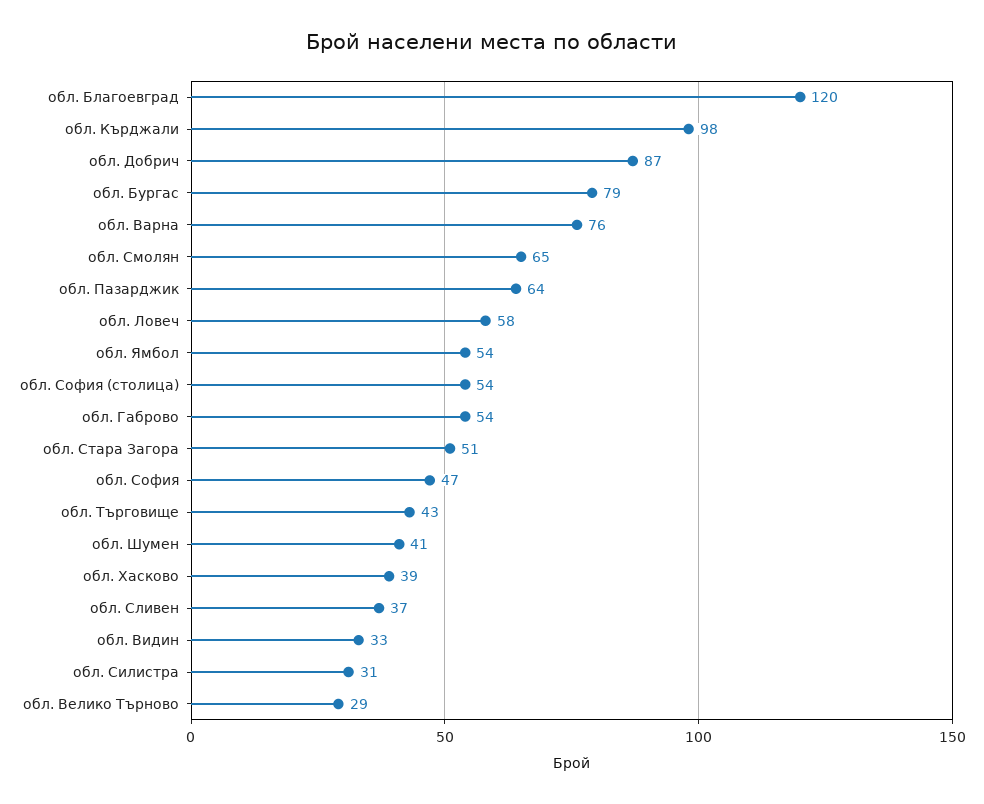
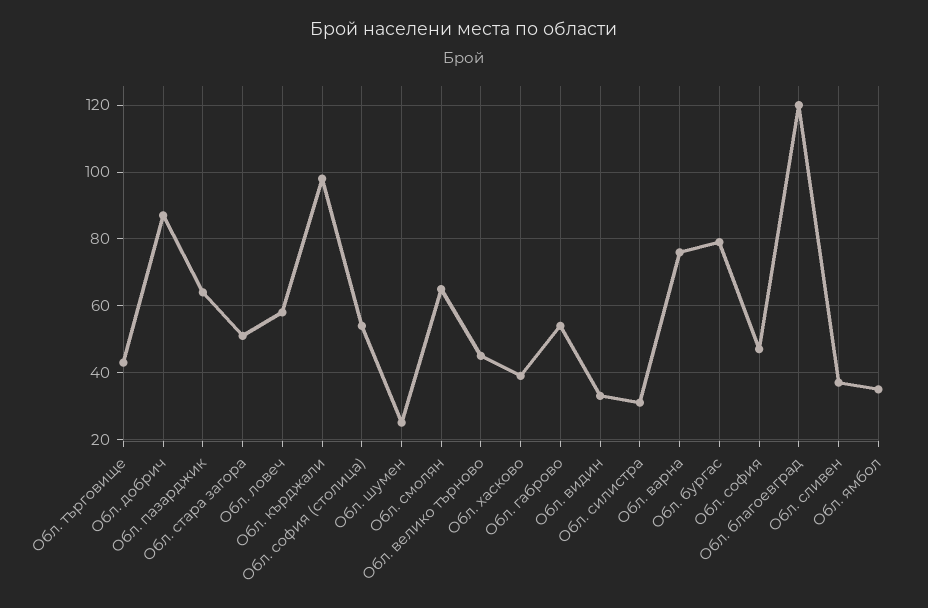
  {
    "обл. Благоевград": 120,
    "обл. Кърджали": 98,
    "обл. Добрич": 87,
    "обл. Бургас": 79,
    "обл. Варна": 76,
    "обл. Смолян": 65,
    "обл. Пазарджик": 64,
    "обл. Ловеч": 58,
-   "обл. Ямбол": 54,
+   "обл. Ямбол": 35,
    "обл. София (столица)": 54,
    "обл. Габрово": 54,
    "обл. Стара Загора": 51,
    "обл. София": 47,
    "обл. Търговище": 43,
-   "обл. Шумен": 41,
+   "обл. Шумен": 25,
    "обл. Хасково": 39,
    "обл. Сливен": 37,
    "обл. Видин": 33,
    "обл. Силистра": 31,
-   "обл. Велико Търново": 29
+   "обл. Велико Търново": 45
  }

